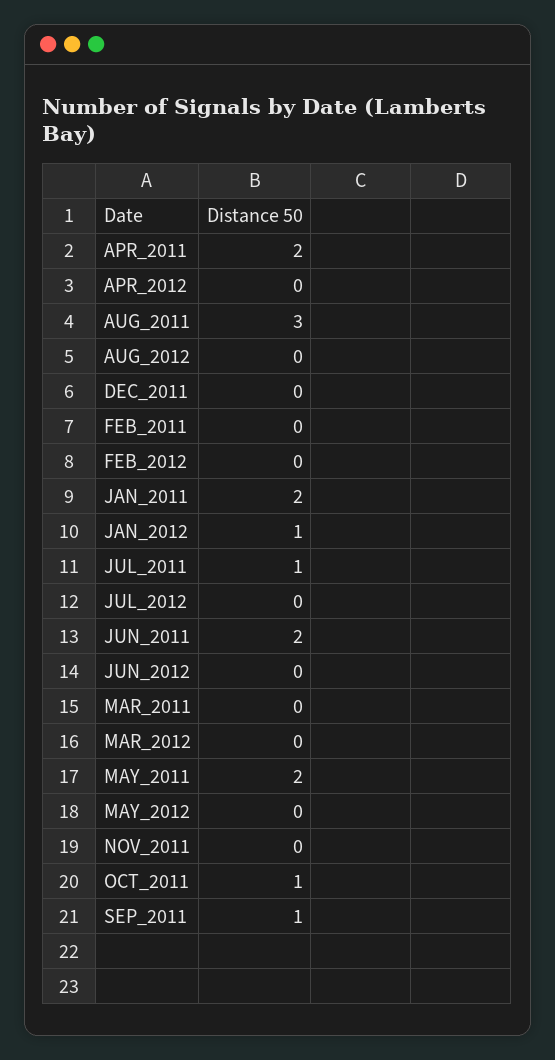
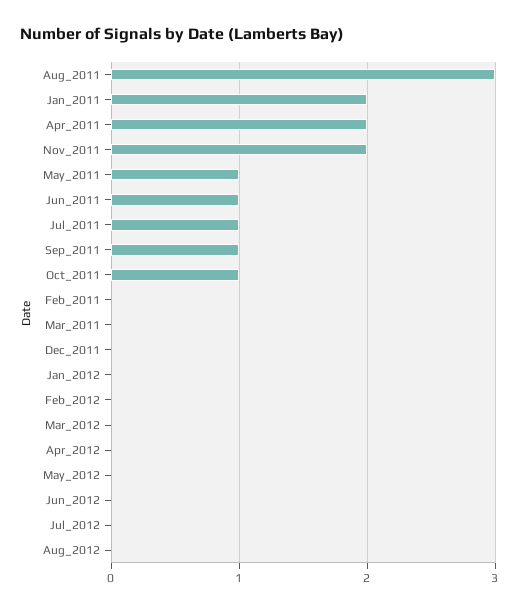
  {
    "APR_2011": 2,
    "APR_2012": 0,
    "AUG_2011": 3,
    "AUG_2012": 0,
    "DEC_2011": 0,
    "FEB_2011": 0,
    "FEB_2012": 0,
    "JAN_2011": 2,
-   "JAN_2012": 1,
+   "JAN_2012": 0,
    "JUL_2011": 1,
    "JUL_2012": 0,
-   "JUN_2011": 2,
+   "JUN_2011": 1,
    "JUN_2012": 0,
    "MAR_2011": 0,
    "MAR_2012": 0,
-   "MAY_2011": 2,
+   "MAY_2011": 1,
    "MAY_2012": 0,
-   "NOV_2011": 0,
+   "NOV_2011": 2,
    "OCT_2011": 1,
    "SEP_2011": 1
  }

